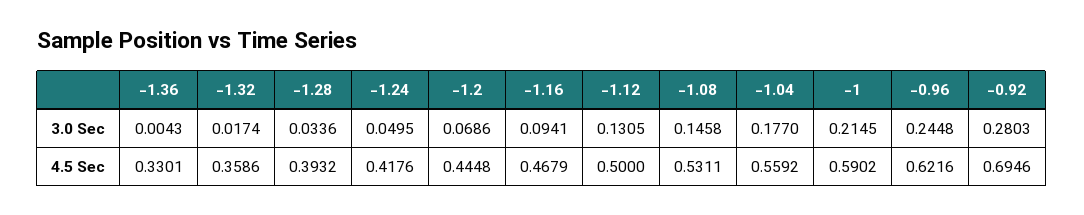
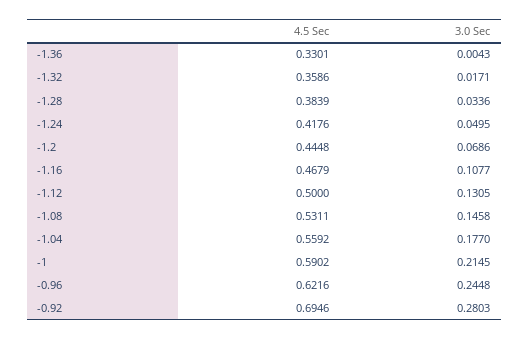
  {
    "-1.36": {
      "3.0 Sec": 0.0043,
      "4.5 Sec": 0.3301
    },
    "-1.32": {
-     "3.0 Sec": 0.0174,
+     "3.0 Sec": 0.0171,
      "4.5 Sec": 0.3586
    },
    "-1.28": {
      "3.0 Sec": 0.0336,
-     "4.5 Sec": 0.3932
+     "4.5 Sec": 0.3839
    },
    "-1.24": {
      "3.0 Sec": 0.0495,
      "4.5 Sec": 0.4176
    },
    "-1.2": {
      "3.0 Sec": 0.0686,
      "4.5 Sec": 0.4448
    },
    "-1.16": {
-     "3.0 Sec": 0.0941,
+     "3.0 Sec": 0.1077,
      "4.5 Sec": 0.4679
    },
    "-1.12": {
      "3.0 Sec": 0.1305,
      "4.5 Sec": 0.5
    },
    "-1.08": {
      "3.0 Sec": 0.1458,
      "4.5 Sec": 0.5311
    },
    "-1.04": {
      "3.0 Sec": 0.177,
      "4.5 Sec": 0.5592
    },
    "-1": {
      "3.0 Sec": 0.2145,
      "4.5 Sec": 0.5902
    },
    "-0.96": {
      "3.0 Sec": 0.2448,
      "4.5 Sec": 0.6216
    },
    "-0.92": {
      "3.0 Sec": 0.2803,
      "4.5 Sec": 0.6946
    }
  }

